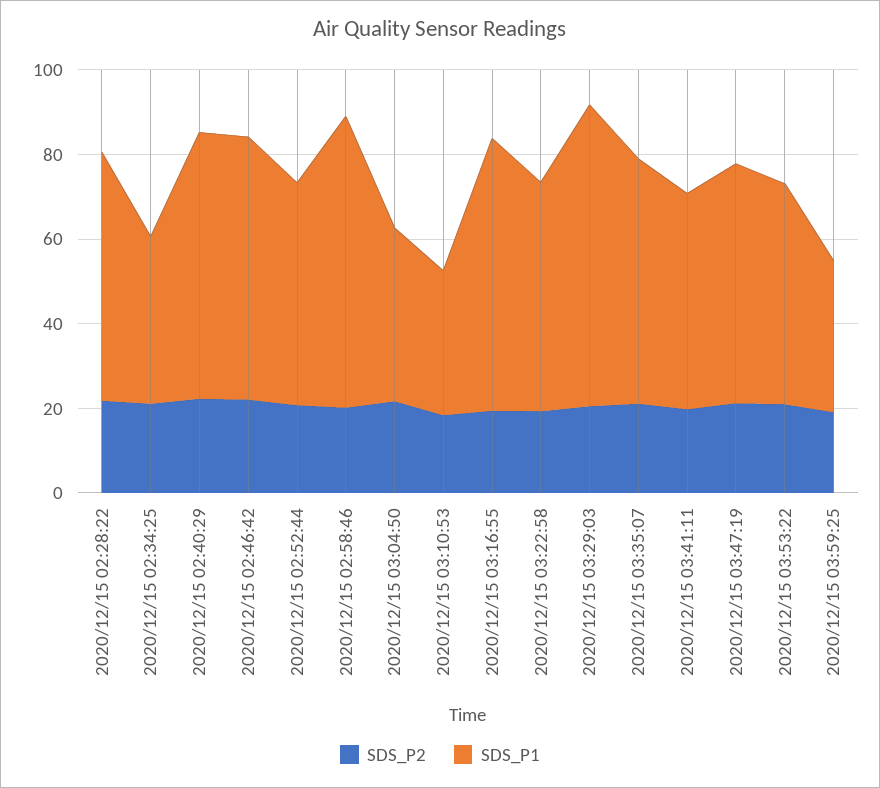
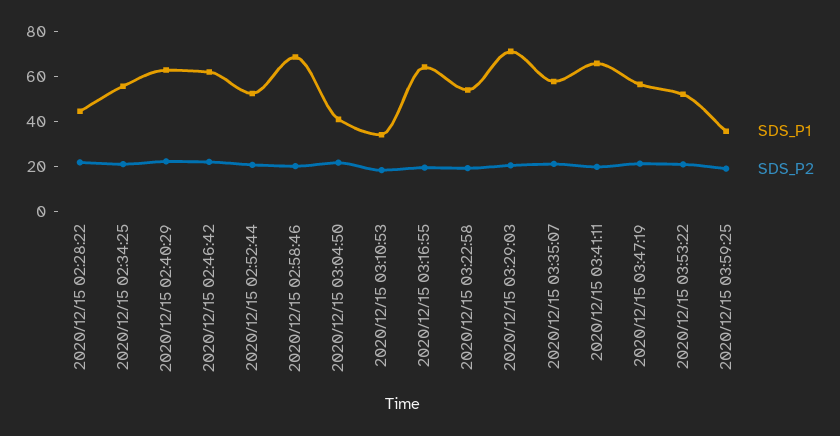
  {
    "SDS_P2": {
      "2020/12/15 02:28:22": 20,
      "2020/12/15 02:34:25": 20,
      "2020/12/15 02:40:29": 20,
      "2020/12/15 02:46:42": 20,
      "2020/12/15 02:52:44": 20,
      "2020/12/15 02:58:46": 20,
      "2020/12/15 03:04:50": 20,
      "2020/12/15 03:10:53": 20,
      "2020/12/15 03:16:55": 20,
      "2020/12/15 03:22:58": 20,
      "2020/12/15 03:29:03": 20,
      "2020/12/15 03:35:07": 20,
      "2020/12/15 03:41:11": 20,
      "2020/12/15 03:47:19": 20,
      "2020/12/15 03:53:22": 20,
      "2020/12/15 03:59:25": 20
    },
    "SDS_P1": {
-     "2020/12/15 02:28:22": 60,
+     "2020/12/15 02:28:22": 45,
-     "2020/12/15 02:34:25": 40,
+     "2020/12/15 02:34:25": 55,
      "2020/12/15 02:40:29": 65,
      "2020/12/15 02:46:42": 60,
      "2020/12/15 02:52:44": 55,
      "2020/12/15 02:58:46": 70,
      "2020/12/15 03:04:50": 40,
      "2020/12/15 03:10:53": 35,
      "2020/12/15 03:16:55": 65,
      "2020/12/15 03:22:58": 55,
      "2020/12/15 03:29:03": 70,
      "2020/12/15 03:35:07": 60,
-     "2020/12/15 03:41:11": 50,
+     "2020/12/15 03:41:11": 65,
      "2020/12/15 03:47:19": 55,
      "2020/12/15 03:53:22": 50,
      "2020/12/15 03:59:25": 35
    }
  }

